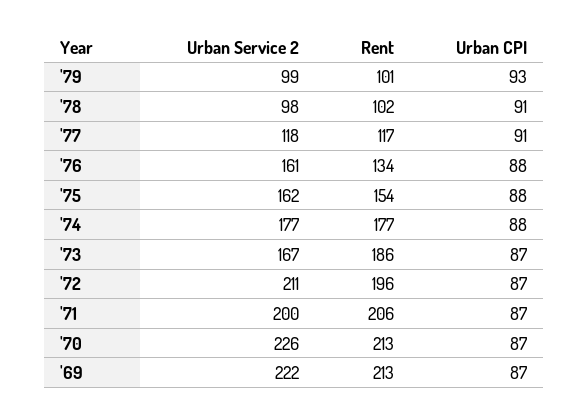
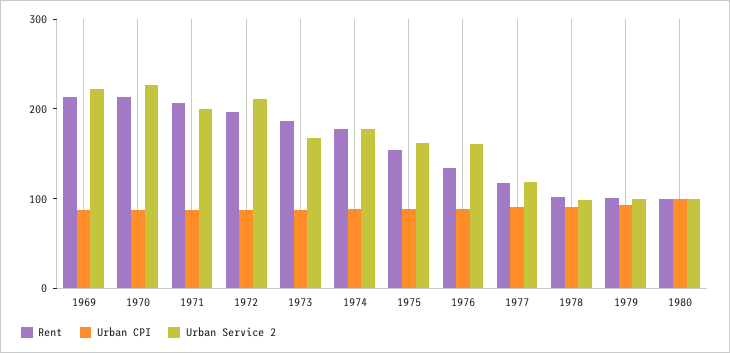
  {
    "Urban Service 2": {
      "'79": 99,
      "'78": 98,
      "'77": 118,
      "'76": 161,
      "'75": 162,
      "'74": 177,
      "'73": 167,
      "'72": 211,
      "'71": 200,
      "'70": 226,
-     "'69": 222
+     "'69": 222,
+     "1980": 100
    },
    "Rent": {
      "'79": 101,
      "'78": 102,
      "'77": 117,
      "'76": 134,
      "'75": 154,
      "'74": 177,
      "'73": 186,
      "'72": 196,
      "'71": 206,
      "'70": 213,
-     "'69": 213
+     "'69": 213,
+     "1980": 100
    },
    "Urban CPI": {
      "'79": 93,
      "'78": 91,
      "'77": 91,
      "'76": 88,
      "'75": 88,
      "'74": 88,
      "'73": 87,
      "'72": 87,
      "'71": 87,
      "'70": 87,
-     "'69": 87
+     "'69": 87,
+     "1980": 100
    }
  }

